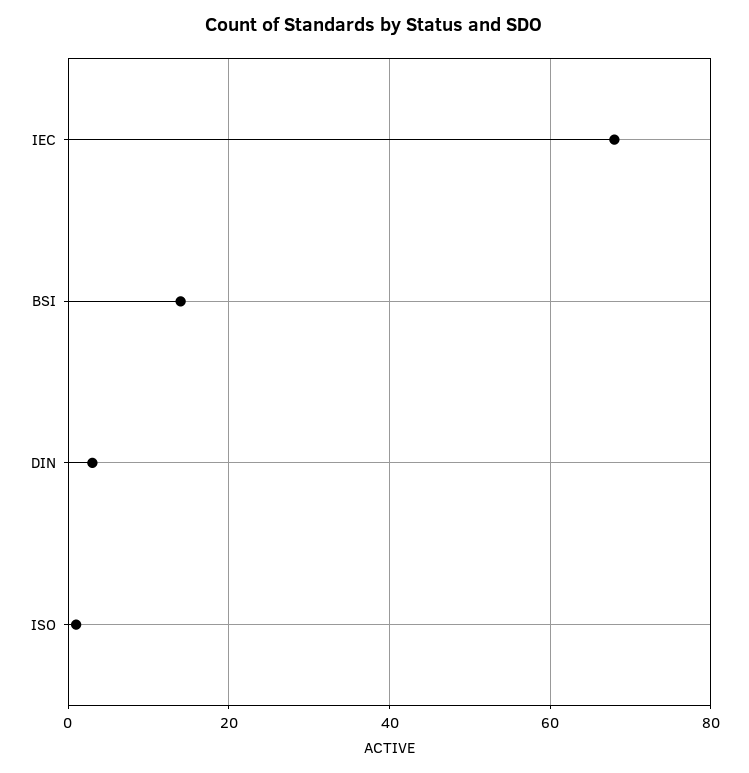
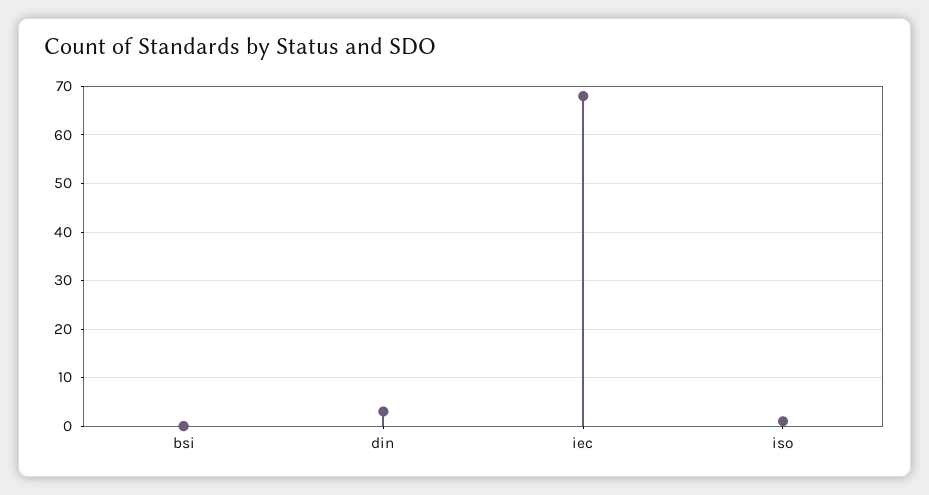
  {
    "IEC": 70,
-   "BSI": 15,
+   "BSI": 0,
    "DIN": 5,
    "ISO": 0
  }

